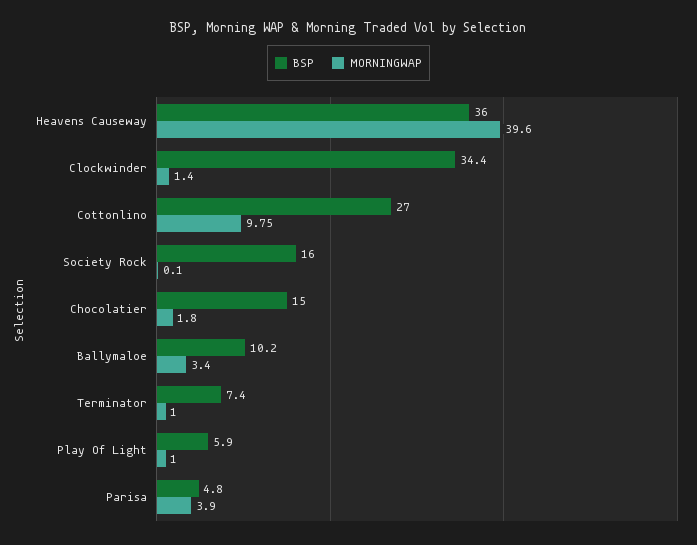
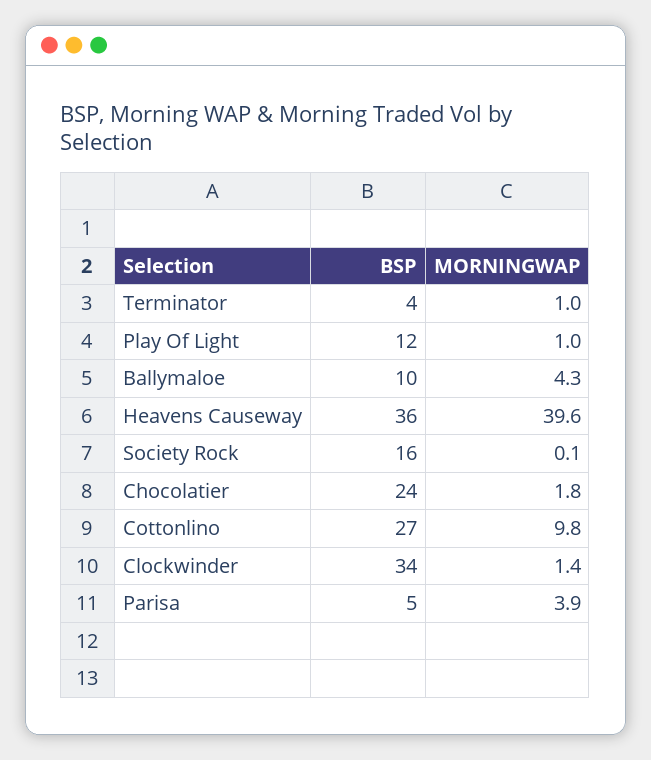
  {
    "BSP": {
      "Heavens Causeway": 36,
      "Clockwinder": 34.4,
      "Cottonlino": 27,
      "Society Rock": 16,
-     "Chocolatier": 15,
+     "Chocolatier": 24,
      "Ballymaloe": 10.2,
-     "Terminator": 7.4,
+     "Terminator": 4,
-     "Play Of Light": 5.9,
+     "Play Of Light": 12,
      "Parisa": 4.8
    },
    "MORNINGWAP": {
      "Heavens Causeway": 39.6,
      "Clockwinder": 1.4,
      "Cottonlino": 9.75,
      "Society Rock": 0.1,
      "Chocolatier": 1.8,
-     "Ballymaloe": 3.4,
+     "Ballymaloe": 4.3,
      "Terminator": 1,
      "Play Of Light": 1,
      "Parisa": 3.9
    }
  }

